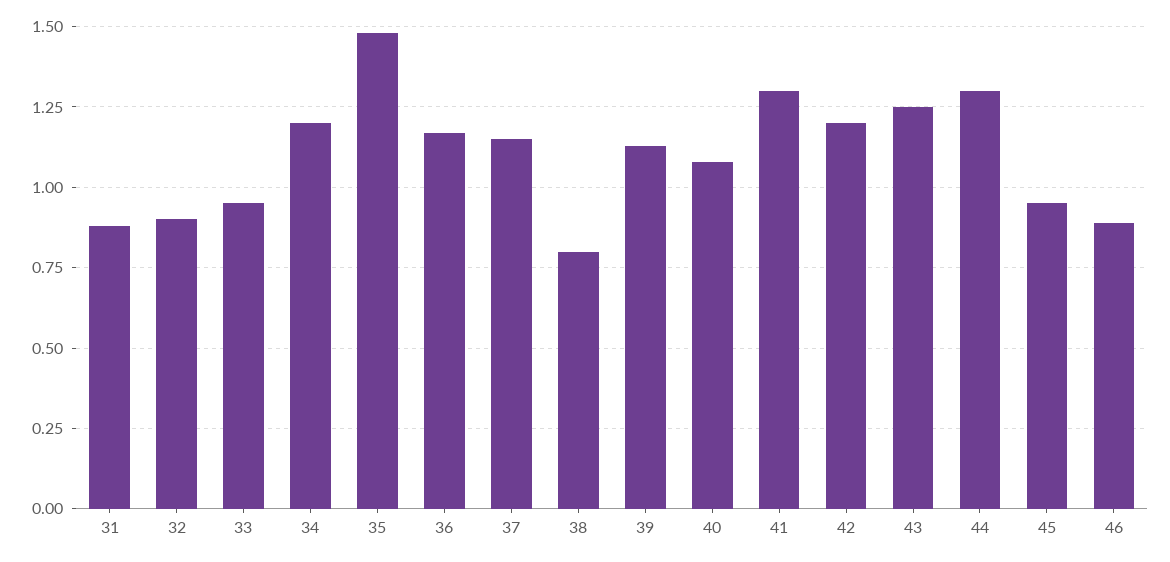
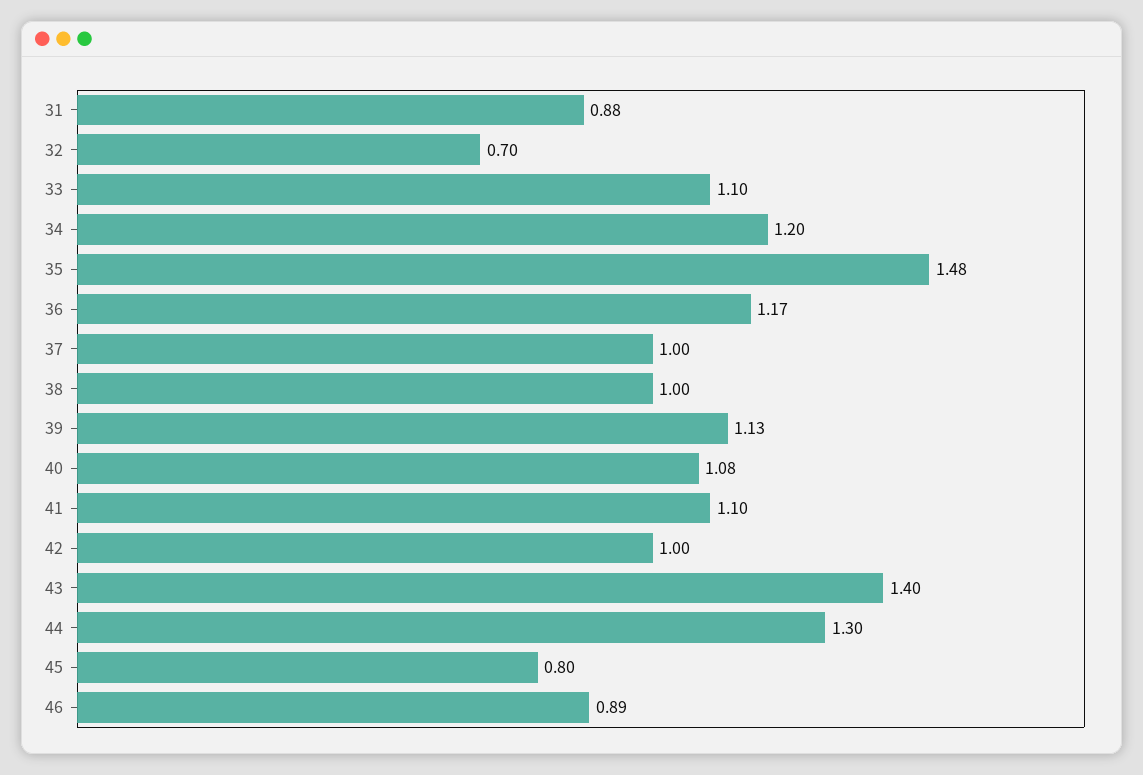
  {
    "31": 0.88,
-   "32": 0.9,
+   "32": 0.7,
-   "33": 0.95,
+   "33": 1.1,
    "34": 1.2,
    "35": 1.48,
    "36": 1.17,
-   "37": 1.15,
+   "37": 1,
-   "38": 0.8,
+   "38": 1,
    "39": 1.13,
    "40": 1.08,
-   "41": 1.3,
+   "41": 1.1,
-   "42": 1.2,
+   "42": 1,
-   "43": 1.25,
+   "43": 1.4,
    "44": 1.3,
-   "45": 0.95,
+   "45": 0.8,
    "46": 0.89
  }

